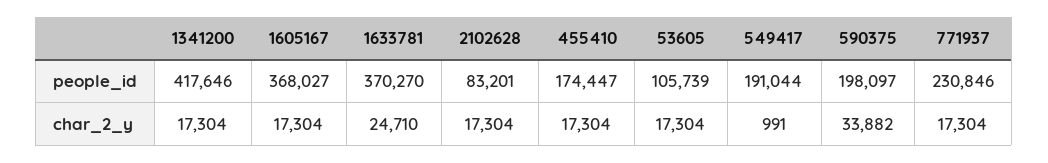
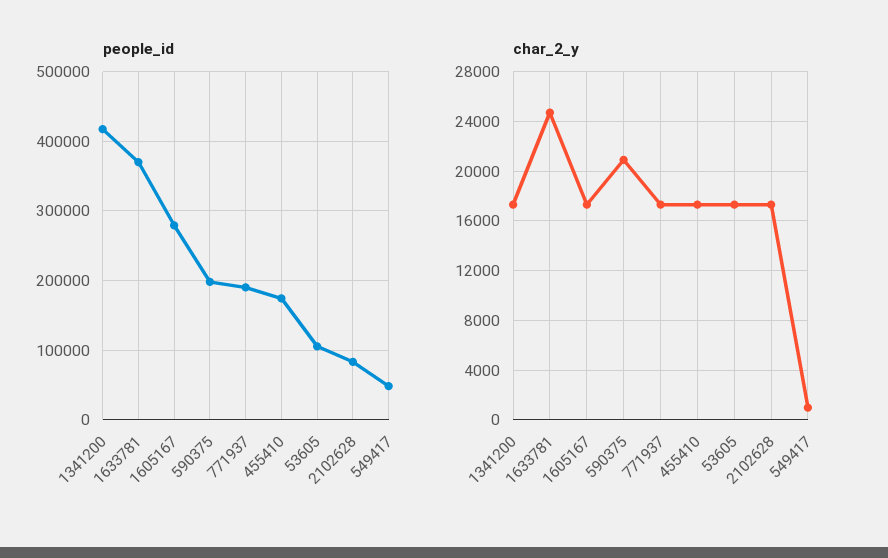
  {
    "people_id": {
      "1341200": 417646,
-     "1605167": 368027,
+     "1605167": 280000,
      "1633781": 370270,
      "2102628": 83201,
      "455410": 174447,
      "53605": 105739,
-     "549417": 191044,
+     "549417": 50000,
      "590375": 198097,
-     "771937": 230846
+     "771937": 190000
    },
    "char_2_y": {
      "1341200": 17304,
      "1605167": 17304,
      "1633781": 24710,
      "2102628": 17304,
      "455410": 17304,
      "53605": 17304,
      "549417": 991,
-     "590375": 33882,
+     "590375": 21000,
      "771937": 17304
    }
  }

